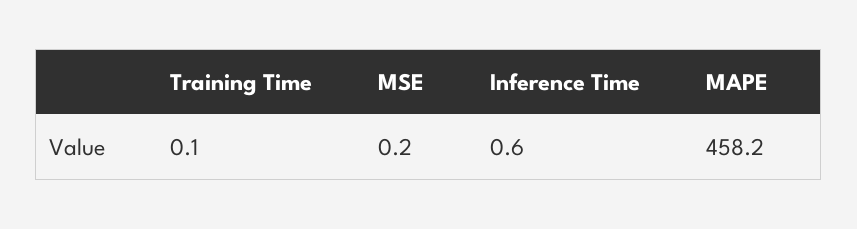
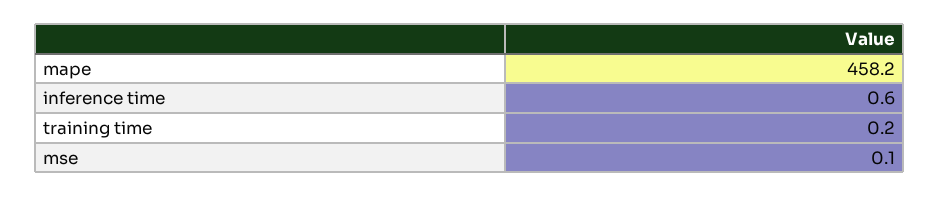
  {
-   "Training Time": 0.1,
+   "Training Time": 0.2,
-   "MSE": 0.2,
+   "MSE": 0.1,
    "Inference Time": 0.6,
    "MAPE": 458.2
  }

